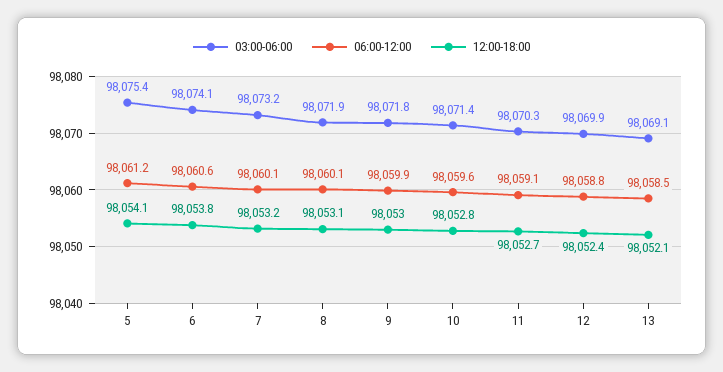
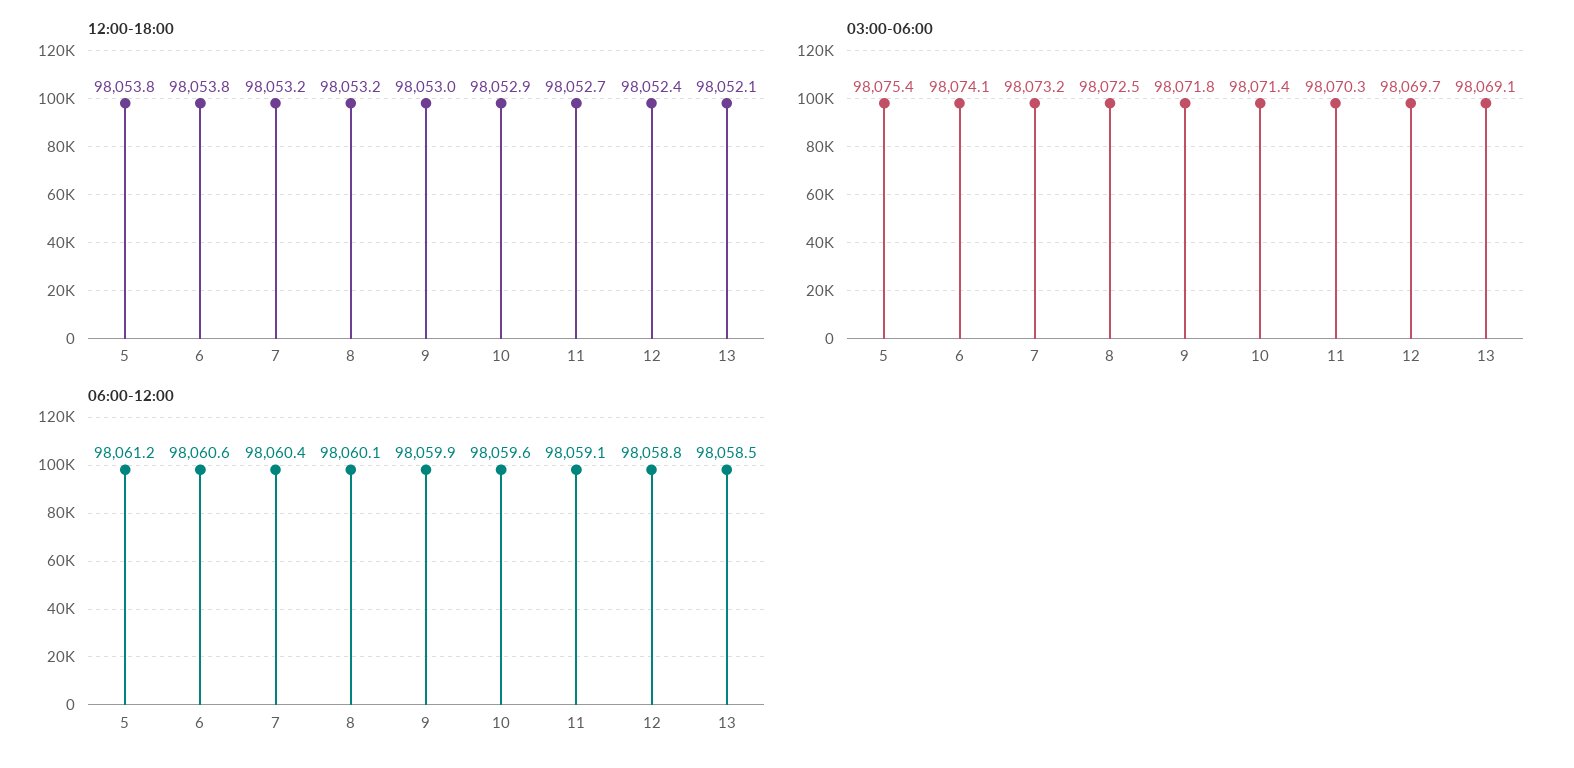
  {
    "03:00-06:00": {
      "5": 98075.4,
      "6": 98074.1,
      "7": 98073.2,
-     "8": 98071.9,
+     "8": 98072.5,
      "9": 98071.8,
      "10": 98071.4,
      "11": 98070.3,
-     "12": 98069.9,
+     "12": 98069.7,
      "13": 98069.1
    },
    "06:00-12:00": {
      "5": 98061.2,
      "6": 98060.6,
-     "7": 98060.1,
+     "7": 98060.4,
      "8": 98060.1,
      "9": 98059.9,
      "10": 98059.6,
      "11": 98059.1,
      "12": 98058.8,
      "13": 98058.5
    },
    "12:00-18:00": {
-     "5": 98054.1,
+     "5": 98053.8,
      "6": 98053.8,
      "7": 98053.2,
-     "8": 98053.1,
+     "8": 98053.2,
      "9": 98053,
-     "10": 98052.8,
+     "10": 98052.9,
      "11": 98052.7,
      "12": 98052.4,
      "13": 98052.1
    }
  }

